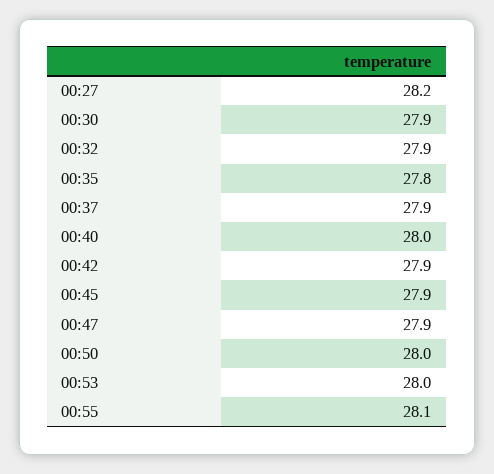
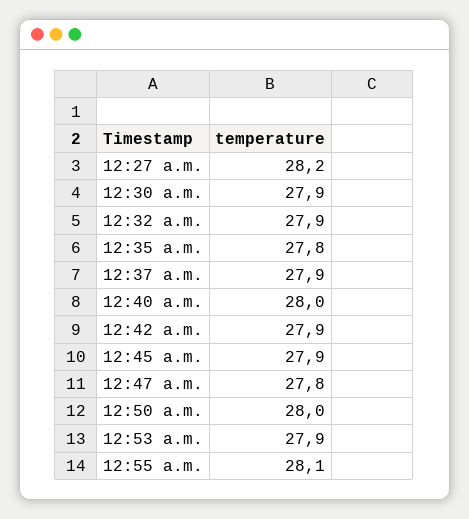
  {
    "00:27": 28.2,
    "00:30": 27.9,
    "00:32": 27.9,
    "00:35": 27.8,
    "00:37": 27.9,
    "00:40": 28,
    "00:42": 27.9,
    "00:45": 27.9,
-   "00:47": 27.9,
+   "00:47": 27.8,
    "00:50": 28,
-   "00:53": 28,
+   "00:53": 27.9,
    "00:55": 28.1
  }

